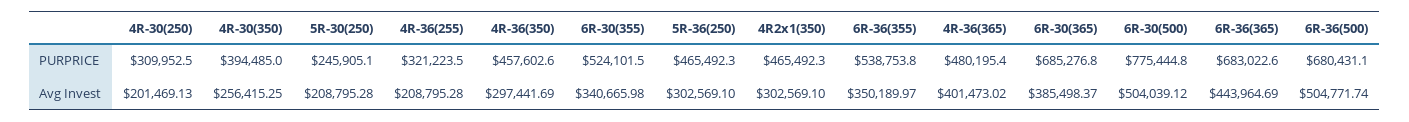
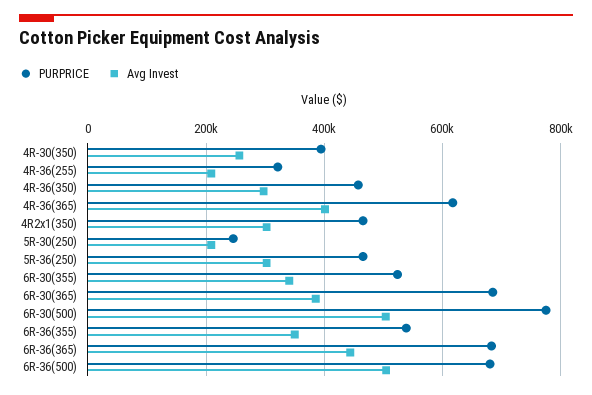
  {
    "PURPRICE": {
-     "4R-30(250)": 309952.5,
      "4R-30(350)": 394485,
      "5R-30(250)": 245905.1,
      "4R-36(255)": 321223.5,
      "4R-36(350)": 457602.6,
      "6R-30(355)": 524101.5,
      "5R-36(250)": 465492.3,
      "4R2x1(350)": 465492.3,
      "6R-36(355)": 538753.8,
-     "4R-36(365)": 480195.4,
+     "4R-36(365)": 620000,
      "6R-30(365)": 685276.8,
      "6R-30(500)": 775444.8,
      "6R-36(365)": 683022.6,
      "6R-36(500)": 680431.1
    },
    "Avg Invest": {
-     "4R-30(250)": 201469.13,
      "4R-30(350)": 256415.25,
      "5R-30(250)": 208795.28,
      "4R-36(255)": 208795.28,
      "4R-36(350)": 297441.69,
      "6R-30(355)": 340665.98,
      "5R-36(250)": 302569.1,
      "4R2x1(350)": 302569.1,
      "6R-36(355)": 350189.97,
      "4R-36(365)": 401473.02,
      "6R-30(365)": 385498.37,
      "6R-30(500)": 504039.12,
      "6R-36(365)": 443964.69,
      "6R-36(500)": 504771.74
    }
  }

